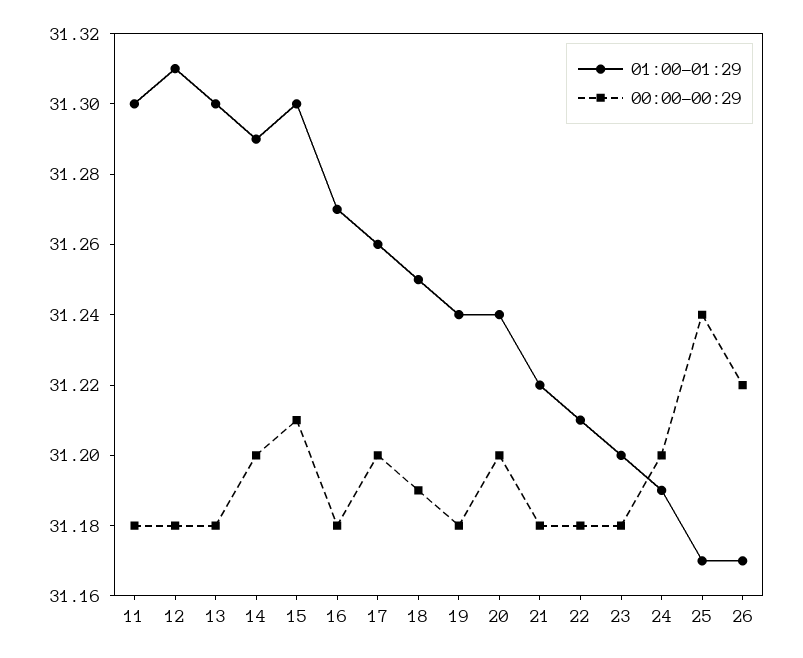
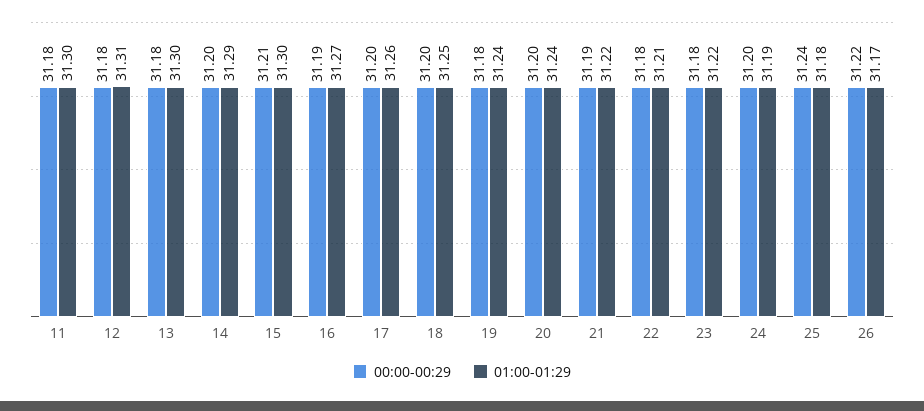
  {
    "01:00-01:29": {
      "11": 31.3,
      "12": 31.31,
      "13": 31.3,
      "14": 31.29,
      "15": 31.3,
      "16": 31.27,
      "17": 31.26,
      "18": 31.25,
      "19": 31.24,
      "20": 31.24,
      "21": 31.22,
      "22": 31.21,
-     "23": 31.2,
+     "23": 31.22,
      "24": 31.19,
-     "25": 31.17,
+     "25": 31.18,
      "26": 31.17
    },
    "00:00-00:29": {
      "11": 31.18,
      "12": 31.18,
      "13": 31.18,
      "14": 31.2,
      "15": 31.21,
-     "16": 31.18,
+     "16": 31.19,
      "17": 31.2,
-     "18": 31.19,
+     "18": 31.2,
      "19": 31.18,
      "20": 31.2,
-     "21": 31.18,
+     "21": 31.19,
      "22": 31.18,
      "23": 31.18,
      "24": 31.2,
      "25": 31.24,
      "26": 31.22
    }
  }

